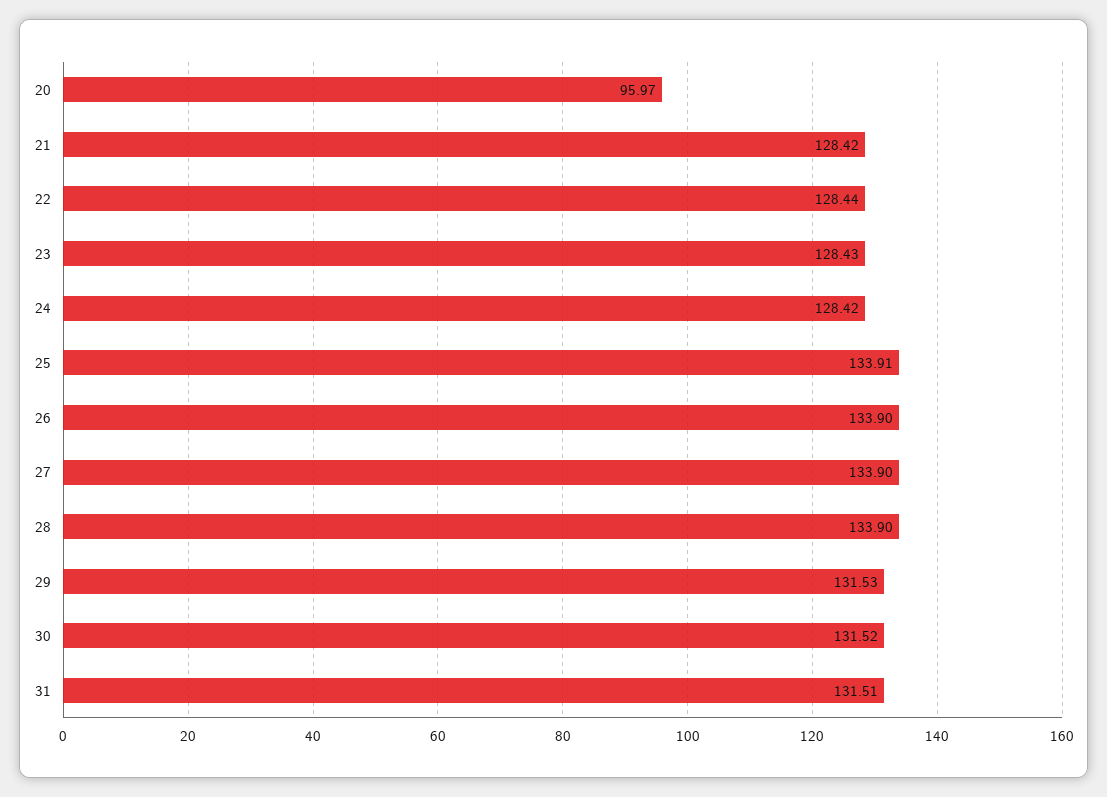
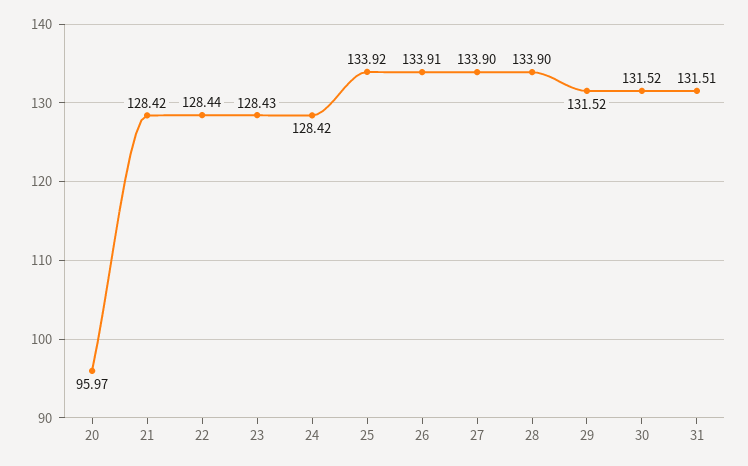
  {
    "20": 95.97,
    "21": 128.42,
    "22": 128.44,
    "23": 128.43,
    "24": 128.42,
-   "25": 133.91,
+   "25": 133.92,
-   "26": 133.9,
+   "26": 133.91,
    "27": 133.9,
    "28": 133.9,
-   "29": 131.53,
+   "29": 131.52,
    "30": 131.52,
    "31": 131.51
  }

